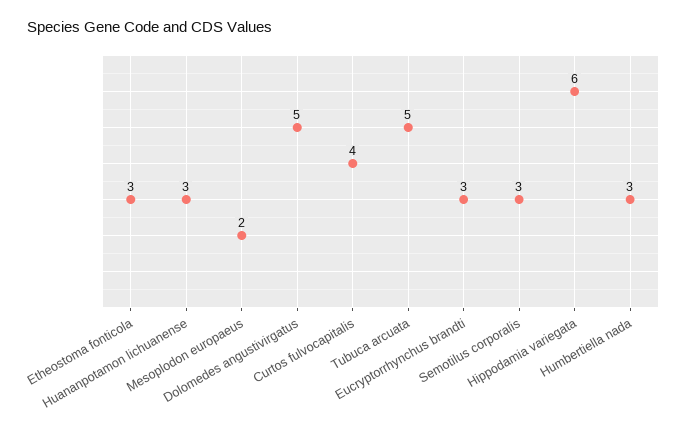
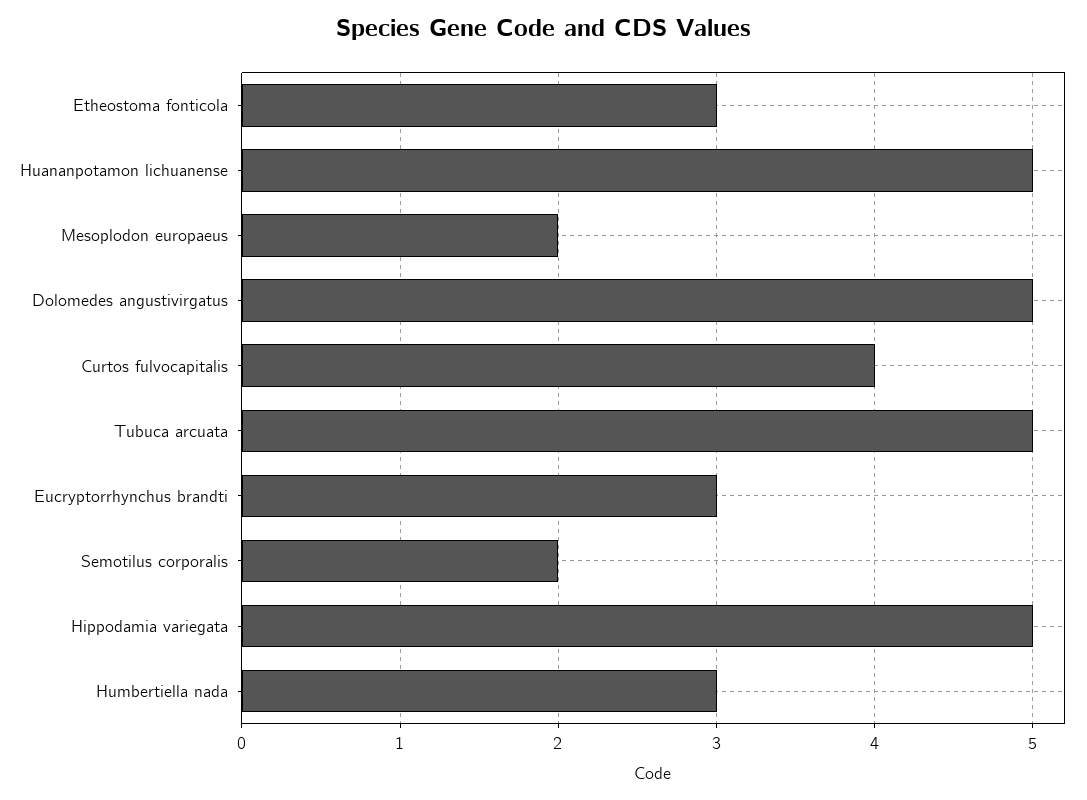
  {
    "Etheostoma fonticola": 3,
-   "Huananpotamon lichuanense": 3,
+   "Huananpotamon lichuanense": 5,
    "Mesoplodon europaeus": 2,
    "Dolomedes angustivirgatus": 5,
    "Curtos fulvocapitalis": 4,
    "Tubuca arcuata": 5,
    "Eucryptorrhynchus brandti": 3,
-   "Semotilus corporalis": 3,
+   "Semotilus corporalis": 2,
-   "Hippodamia variegata": 6,
+   "Hippodamia variegata": 5,
    "Humbertiella nada": 3
  }

